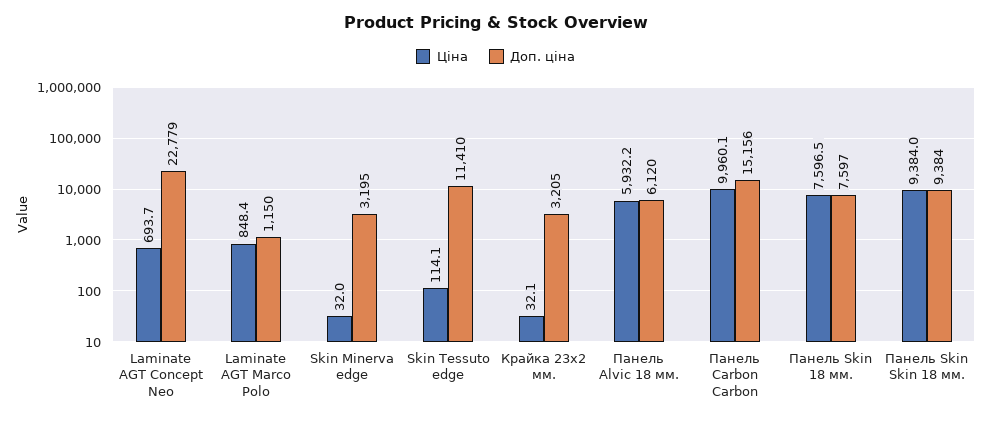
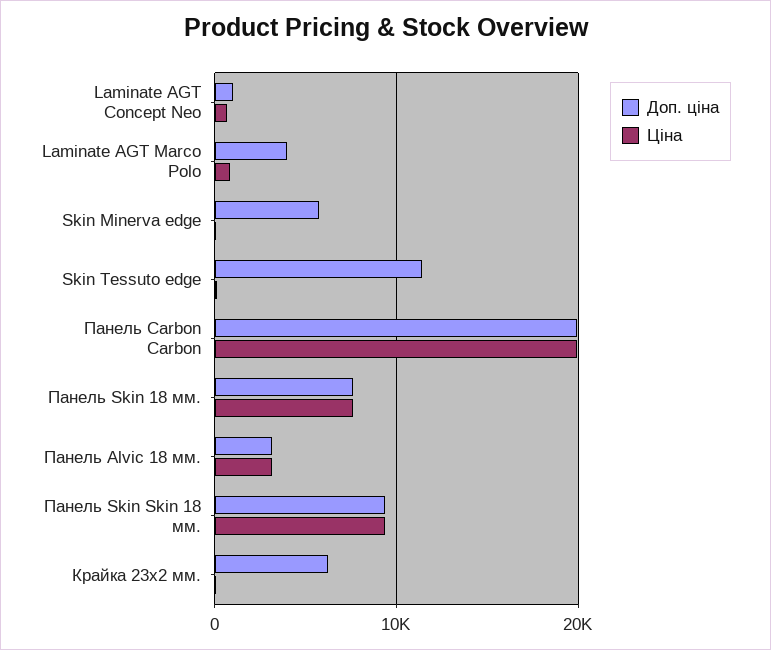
  {
    "Ціна": {
      "Laminate AGT Concept Neo": 693.7,
      "Laminate AGT Marco Polo": 848.4,
      "Skin Minerva edge": 32,
      "Skin Tessuto edge": 114.1,
      "Крайка 23x2 мм.": 32.1,
-     "Панель Alvic 18 мм.": 5932.2,
+     "Панель Alvic 18 мм.": 3000,
-     "Панель Carbon Carbon": 9960.1,
+     "Панель Carbon Carbon": 20000,
      "Панель Skin 18 мм.": 7596.5,
      "Панель Skin Skin 18 мм.": 9384
    },
    "Доп. ціна": {
-     "Laminate AGT Concept Neo": 22779,
+     "Laminate AGT Concept Neo": 1000,
-     "Laminate AGT Marco Polo": 1150,
+     "Laminate AGT Marco Polo": 4000,
-     "Skin Minerva edge": 3195,
+     "Skin Minerva edge": 6000,
      "Skin Tessuto edge": 11410,
-     "Крайка 23x2 мм.": 3205,
+     "Крайка 23x2 мм.": 6000,
-     "Панель Alvic 18 мм.": 6120,
+     "Панель Alvic 18 мм.": 3000,
-     "Панель Carbon Carbon": 15156,
+     "Панель Carbon Carbon": 20000,
      "Панель Skin 18 мм.": 7597,
      "Панель Skin Skin 18 мм.": 9384
    }
  }

